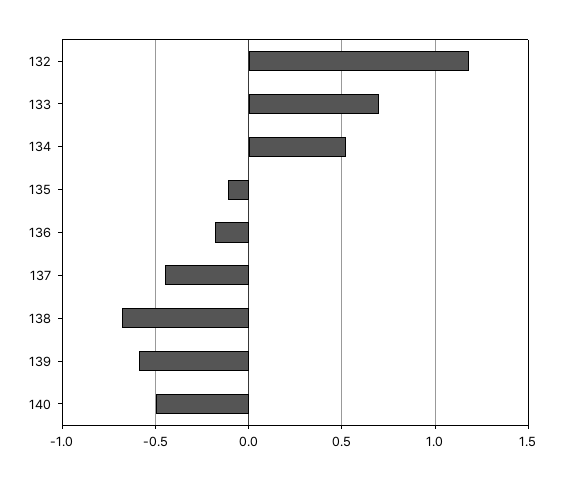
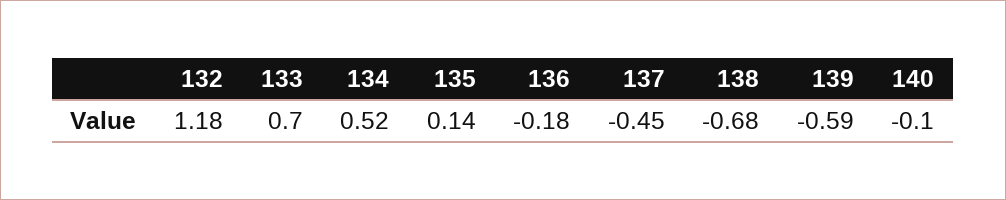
  {
    "132": 1.18,
    "133": 0.7,
    "134": 0.52,
-   "135": -0.1,
+   "135": 0.14,
    "136": -0.18,
    "137": -0.45,
    "138": -0.68,
    "139": -0.59,
-   "140": -0.5
+   "140": -0.1
  }

